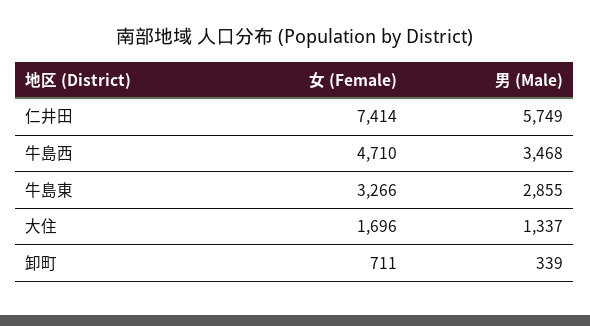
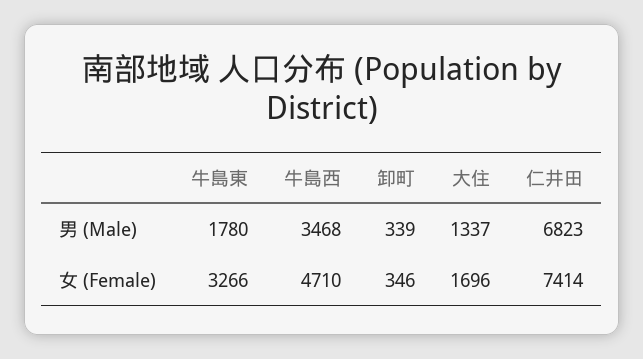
  {
    "女 (Female)": {
      "仁井田": 7414,
      "牛島西": 4710,
      "牛島東": 3266,
      "大住": 1696,
-     "卸町": 711
+     "卸町": 346
    },
    "男 (Male)": {
-     "仁井田": 5749,
+     "仁井田": 6823,
      "牛島西": 3468,
-     "牛島東": 2855,
+     "牛島東": 1780,
      "大住": 1337,
      "卸町": 339
    }
  }

